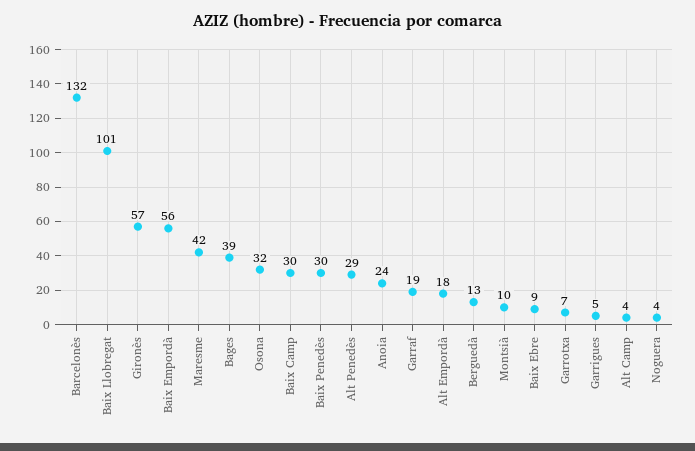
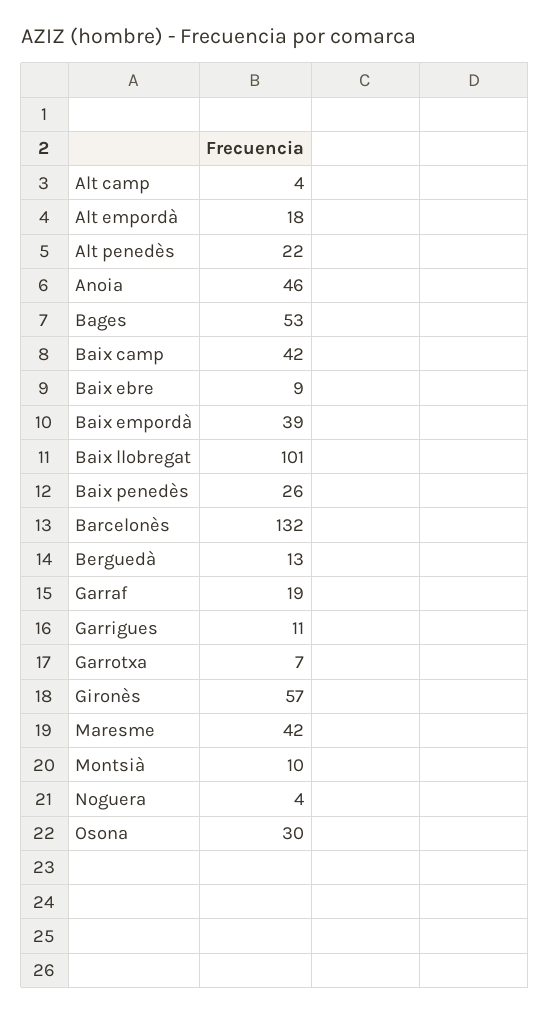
  {
    "Barcelonès": 132,
    "Baix Llobregat": 101,
    "Gironès": 57,
-   "Baix Empordà": 56,
+   "Baix Empordà": 39,
    "Maresme": 42,
-   "Bages": 39,
+   "Bages": 53,
-   "Osona": 32,
+   "Osona": 30,
-   "Baix Camp": 30,
+   "Baix Camp": 42,
-   "Baix Penedès": 30,
+   "Baix Penedès": 26,
-   "Alt Penedès": 29,
+   "Alt Penedès": 22,
-   "Anoia": 24,
+   "Anoia": 46,
    "Garraf": 19,
    "Alt Empordà": 18,
    "Berguedà": 13,
    "Montsià": 10,
    "Baix Ebre": 9,
    "Garrotxa": 7,
-   "Garrigues": 5,
+   "Garrigues": 11,
    "Alt Camp": 4,
    "Noguera": 4
  }

